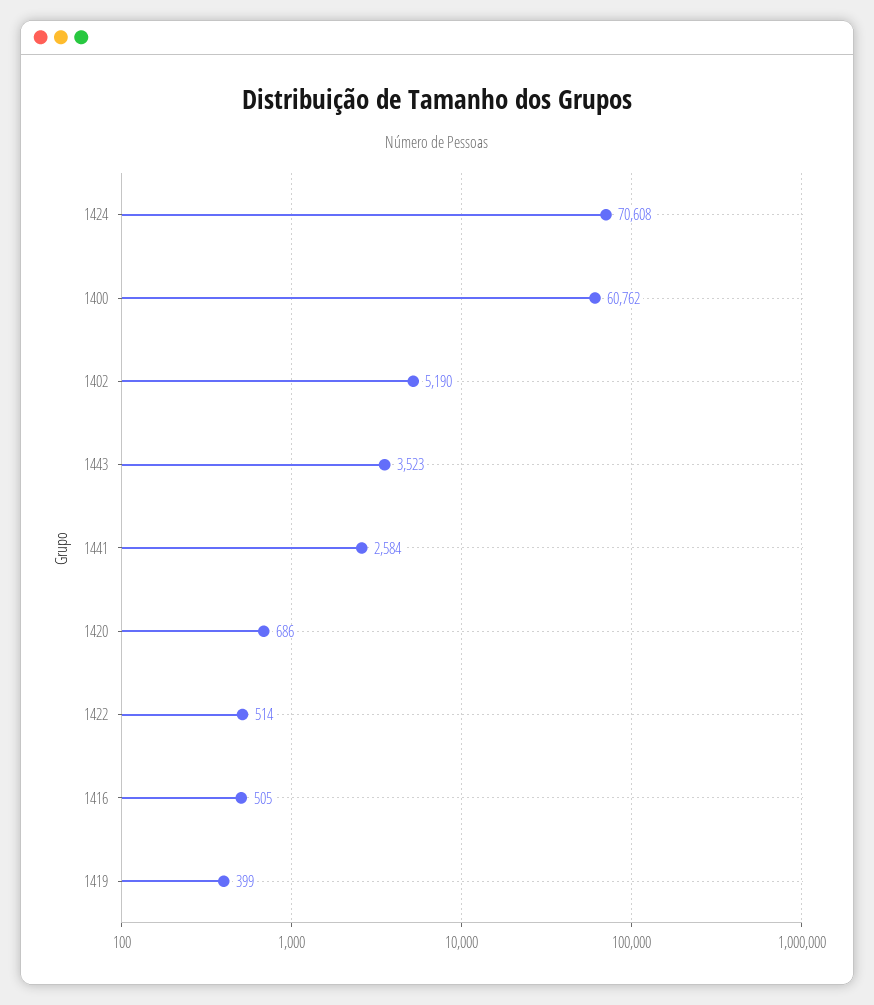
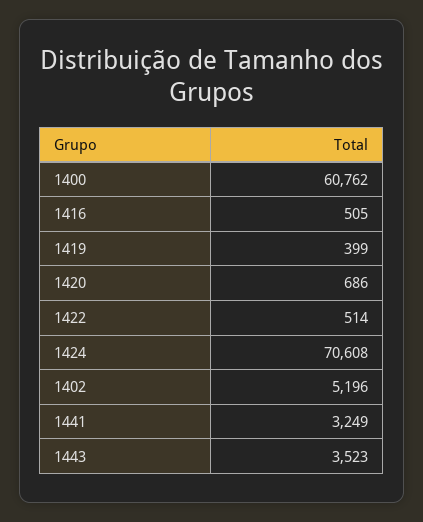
  {
    "1424": 70608,
    "1400": 60762,
-   "1402": 5190,
+   "1402": 5196,
    "1443": 3523,
-   "1441": 2584,
+   "1441": 3249,
    "1420": 686,
    "1422": 514,
    "1416": 505,
    "1419": 399
  }

